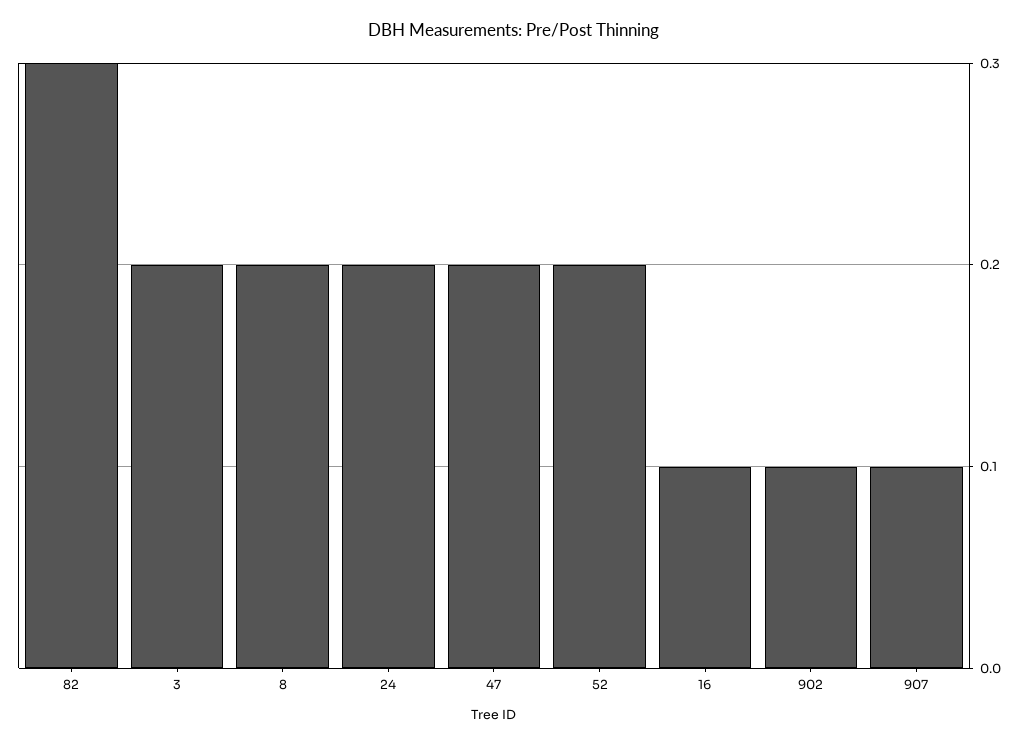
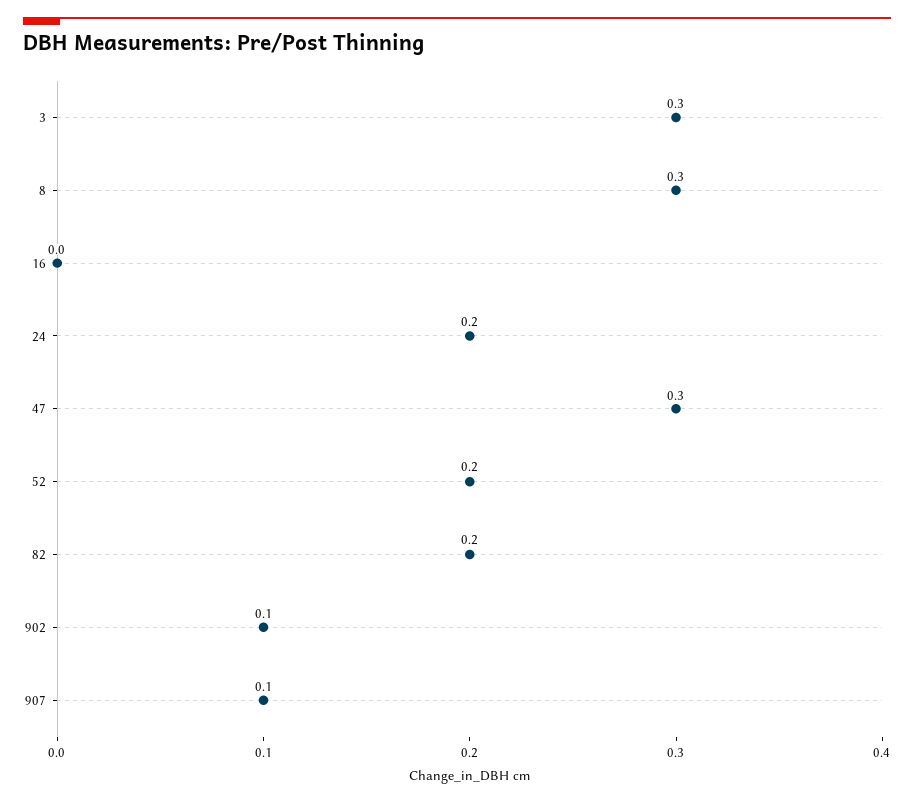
  {
-   "82": 0.3,
+   "82": 0.2,
-   "3": 0.2,
+   "3": 0.3,
-   "8": 0.2,
+   "8": 0.3,
    "24": 0.2,
-   "47": 0.2,
+   "47": 0.3,
    "52": 0.2,
-   "16": 0.1,
+   "16": 0,
    "902": 0.1,
    "907": 0.1
  }

